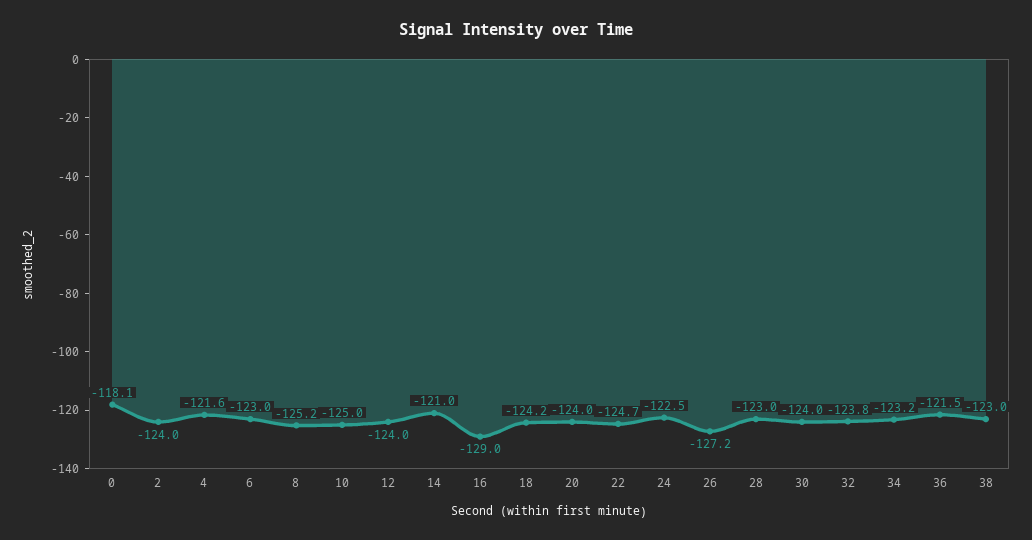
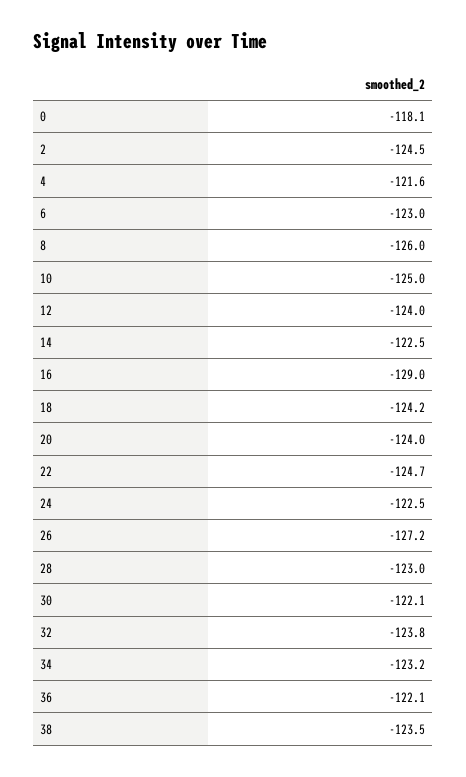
  {
    "0": -118.1,
-   "2": -124,
+   "2": -124.5,
    "4": -121.6,
    "6": -123,
-   "8": -125.2,
+   "8": -126,
    "10": -125,
    "12": -124,
-   "14": -121,
+   "14": -122.5,
    "16": -129,
    "18": -124.2,
    "20": -124,
    "22": -124.7,
    "24": -122.5,
    "26": -127.2,
    "28": -123,
-   "30": -124,
+   "30": -122.1,
    "32": -123.8,
    "34": -123.2,
-   "36": -121.5,
+   "36": -122.1,
-   "38": -123
+   "38": -123.5
  }

